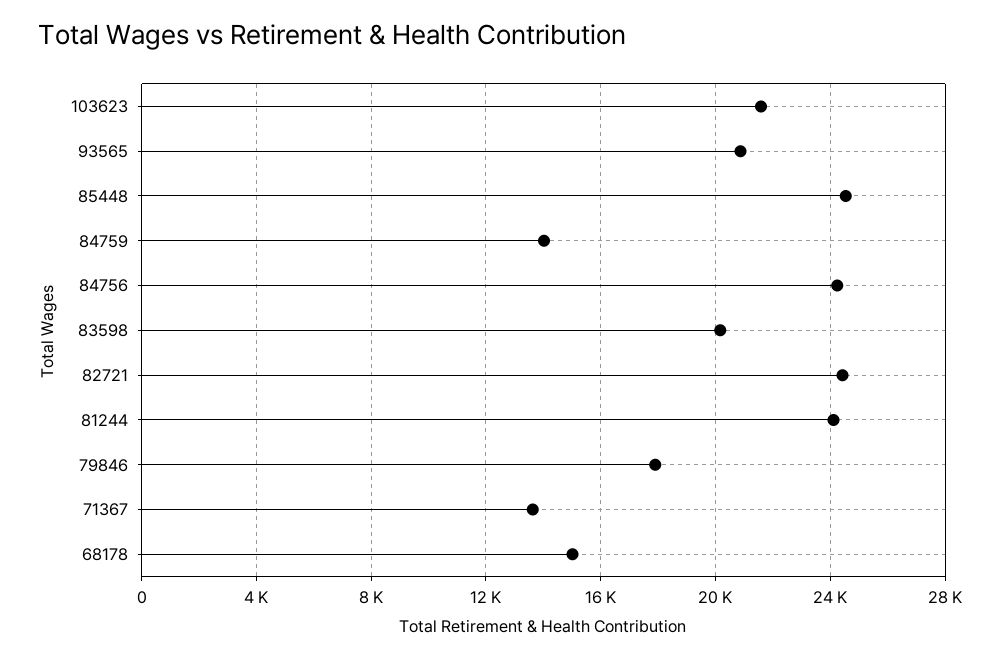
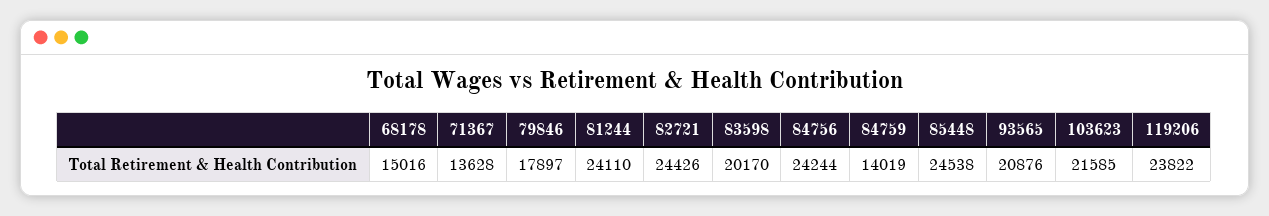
  {
    "103623": 21585,
    "93565": 20876,
    "85448": 24538,
    "84759": 14019,
    "84756": 24244,
    "83598": 20170,
    "82721": 24426,
    "81244": 24110,
    "79846": 17897,
    "71367": 13628,
-   "68178": 15016
+   "68178": 15016,
+   "119206": 23822
  }

